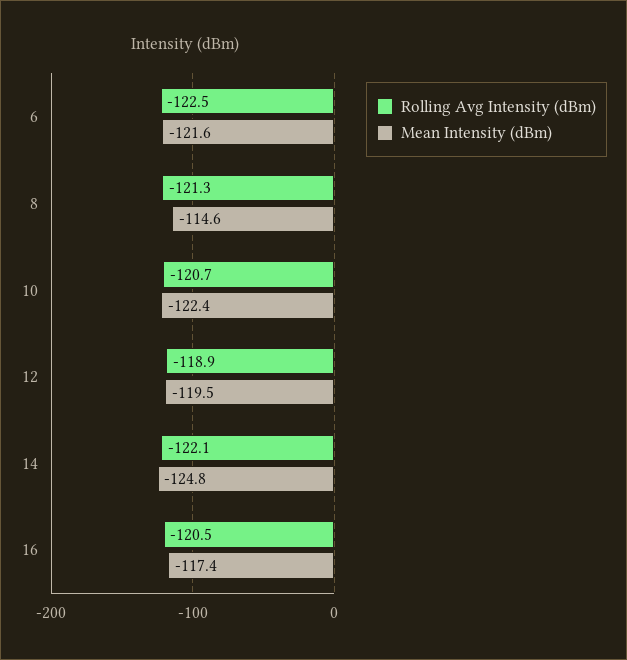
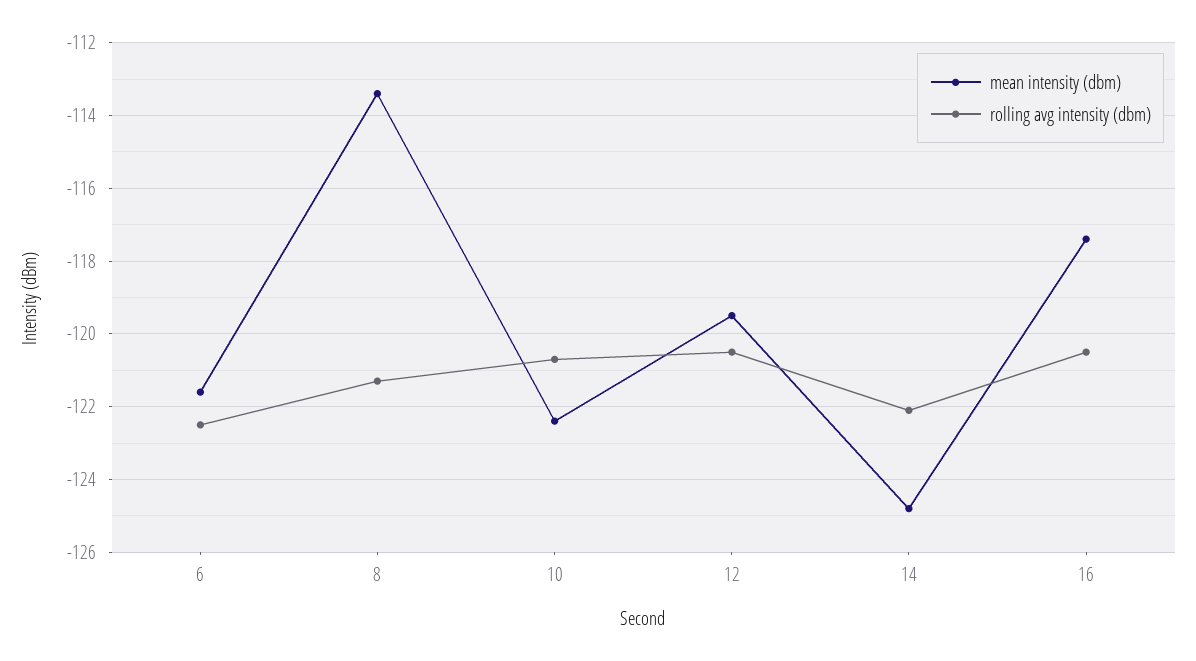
  {
    "Rolling Avg Intensity (dBm)": {
      "6": -122.5,
      "8": -121.3,
      "10": -120.7,
-     "12": -118.9,
+     "12": -120.5,
      "14": -122.1,
      "16": -120.5
    },
    "Mean Intensity (dBm)": {
      "6": -121.6,
-     "8": -114.6,
+     "8": -113.5,
      "10": -122.4,
      "12": -119.5,
      "14": -124.8,
      "16": -117.4
    }
  }

